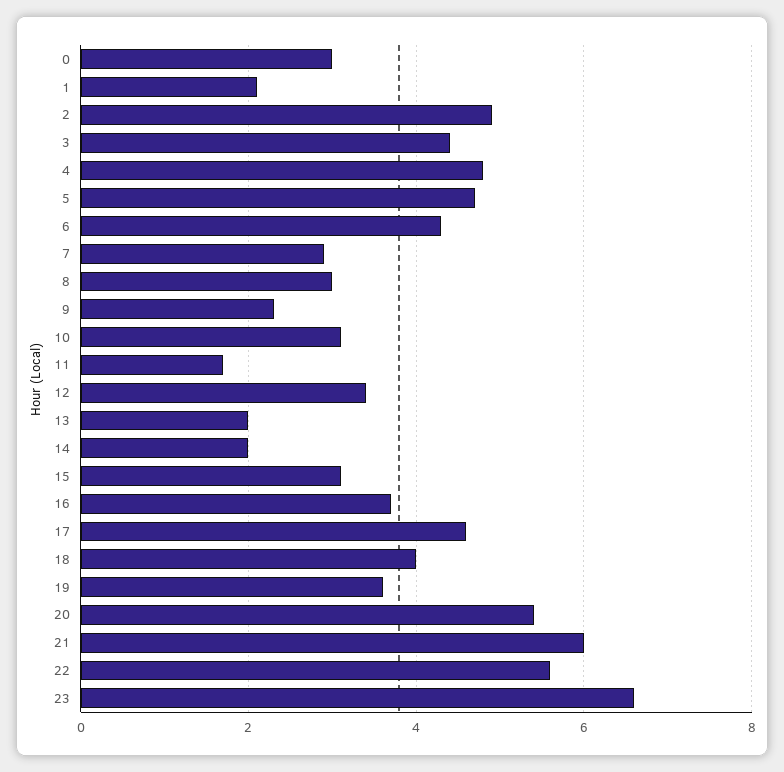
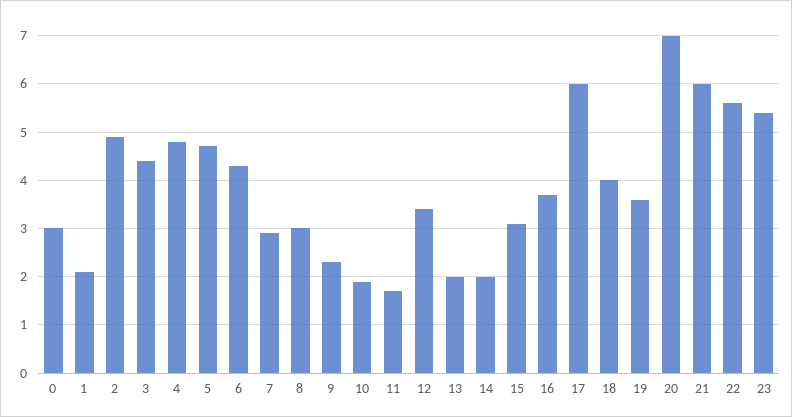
  {
    "0": 3,
    "1": 2,
    "2": 5,
    "3": 4.5,
    "4": 5,
    "5": 4.5,
    "6": 4.5,
    "7": 3,
    "8": 3,
    "9": 2.5,
-   "10": 3,
+   "10": 2,
    "11": 1.5,
    "12": 3.5,
    "13": 2,
    "14": 2,
    "15": 3,
    "16": 3.5,
-   "17": 4.5,
+   "17": 6,
    "18": 4,
    "19": 3.5,
-   "20": 5.5,
+   "20": 7,
    "21": 6,
    "22": 5.5,
-   "23": 6.5
+   "23": 5.5
  }

